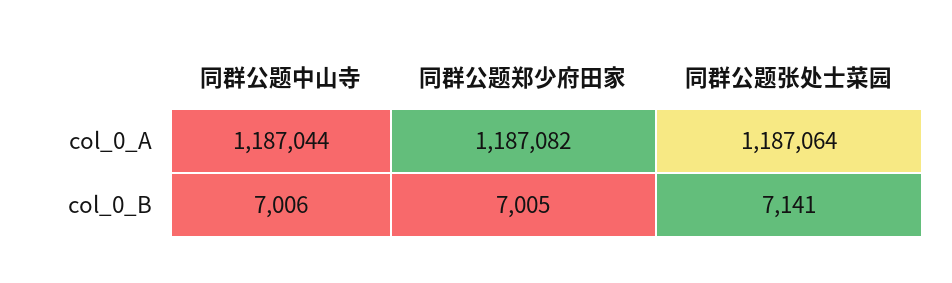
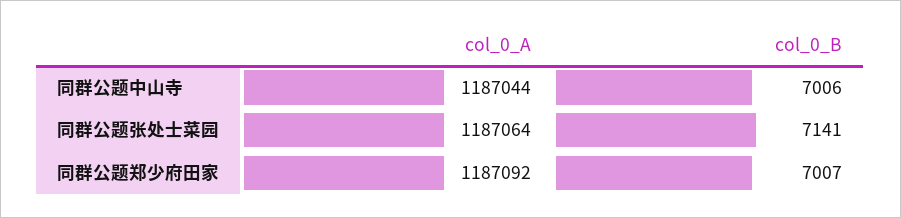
  {
    "同群公题中山寺": {
      "col_0_A": 1187044,
      "col_0_B": 7006
    },
    "同群公题郑少府田家": {
-     "col_0_A": 1187082,
+     "col_0_A": 1187092,
-     "col_0_B": 7005
+     "col_0_B": 7007
    },
    "同群公题张处士菜园": {
      "col_0_A": 1187064,
      "col_0_B": 7141
    }
  }

